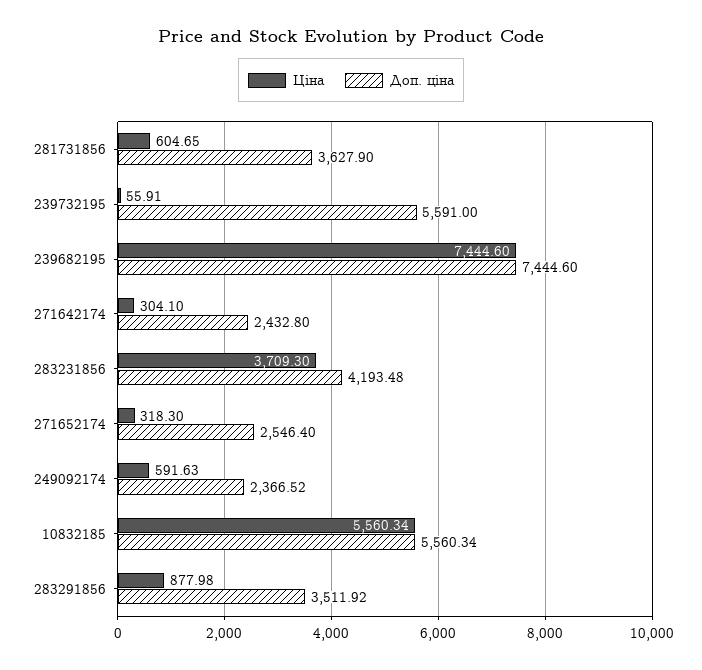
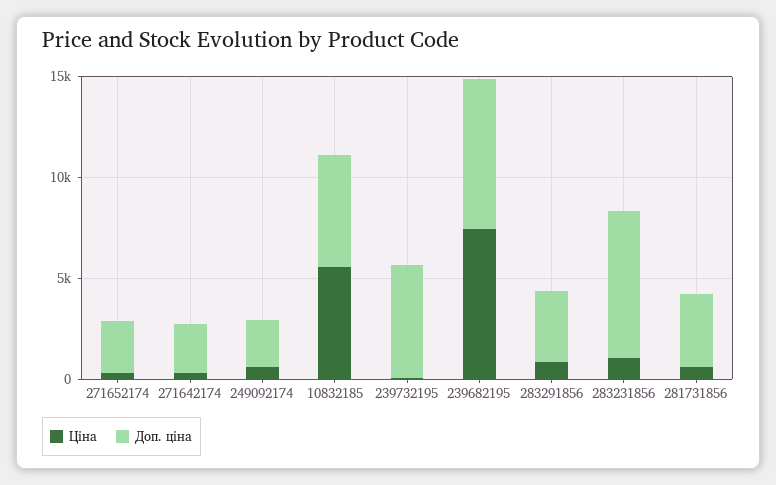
  {
    "Ціна": {
      "281731856": 604.65,
      "239732195": 55.91,
      "239682195": 7444.6,
      "271642174": 304.1,
-     "283231856": 3709.3,
+     "283231856": 1000,
      "271652174": 318.3,
      "249092174": 591.63,
      "10832185": 5560.34,
      "283291856": 877.98
    },
    "Доп. ціна": {
      "281731856": 3627.9,
      "239732195": 5591,
      "239682195": 7444.6,
      "271642174": 2432.8,
-     "283231856": 4193.48,
+     "283231856": 7000,
      "271652174": 2546.4,
      "249092174": 2366.52,
      "10832185": 5560.34,
      "283291856": 3511.92
    }
  }

